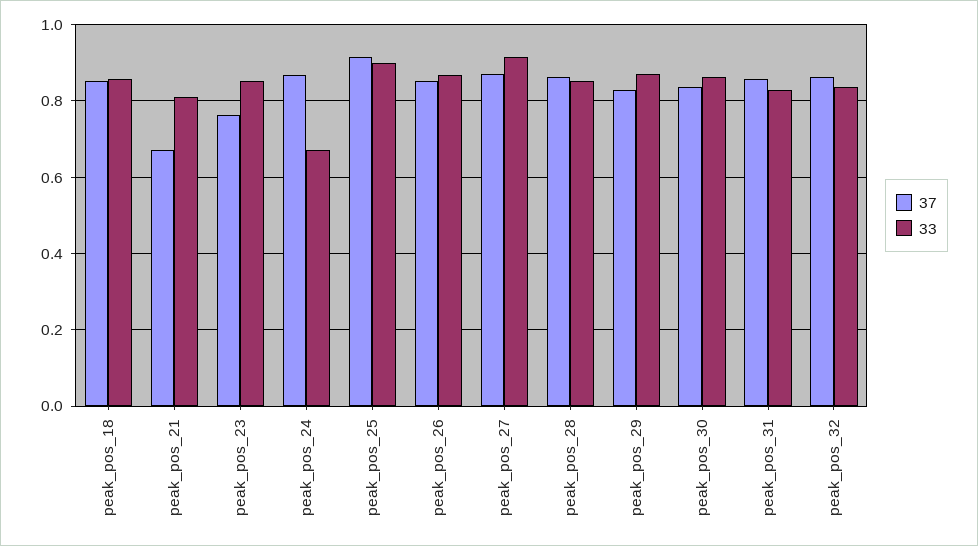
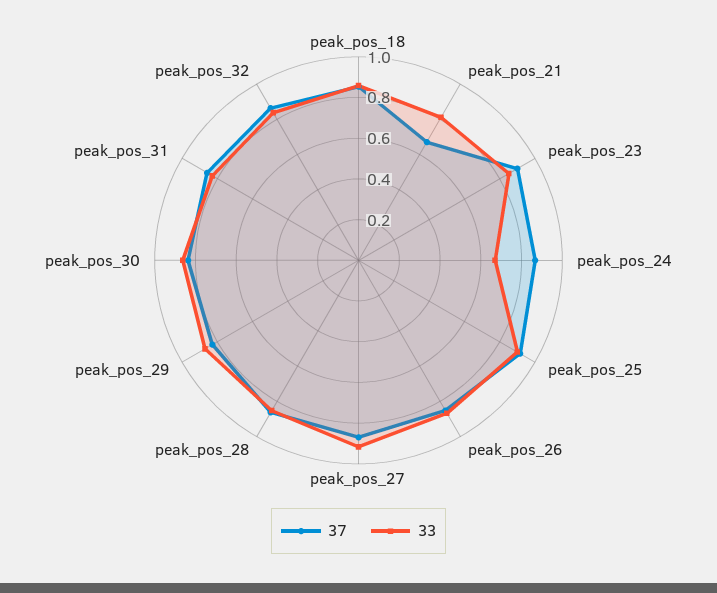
  {
    "37": {
      "peak_pos_18": 0.86,
      "peak_pos_21": 0.68,
-     "peak_pos_23": 0.76,
+     "peak_pos_23": 0.9,
      "peak_pos_24": 0.86,
      "peak_pos_25": 0.92,
      "peak_pos_26": 0.86,
      "peak_pos_27": 0.86,
      "peak_pos_28": 0.86,
      "peak_pos_29": 0.82,
      "peak_pos_30": 0.84,
      "peak_pos_31": 0.86,
      "peak_pos_32": 0.86
    },
    "33": {
      "peak_pos_18": 0.86,
      "peak_pos_21": 0.82,
      "peak_pos_23": 0.86,
      "peak_pos_24": 0.68,
      "peak_pos_25": 0.9,
      "peak_pos_26": 0.86,
      "peak_pos_27": 0.92,
      "peak_pos_28": 0.86,
      "peak_pos_29": 0.86,
      "peak_pos_30": 0.86,
      "peak_pos_31": 0.82,
      "peak_pos_32": 0.84
    }
  }

